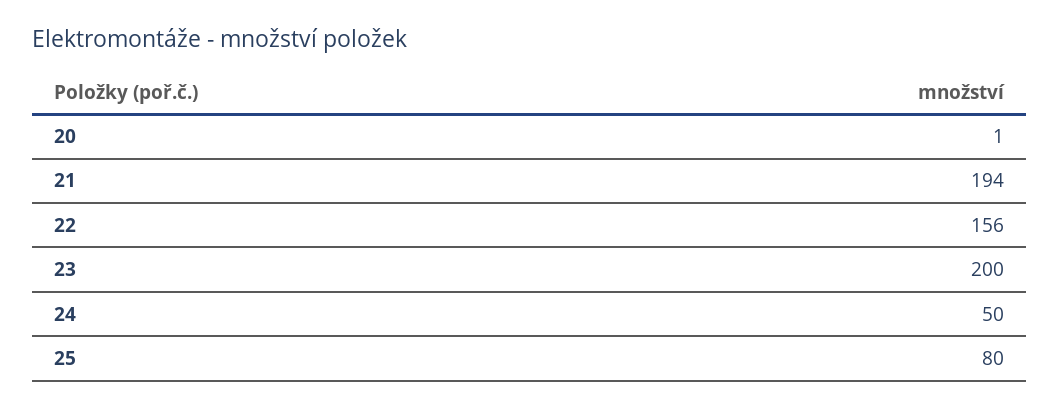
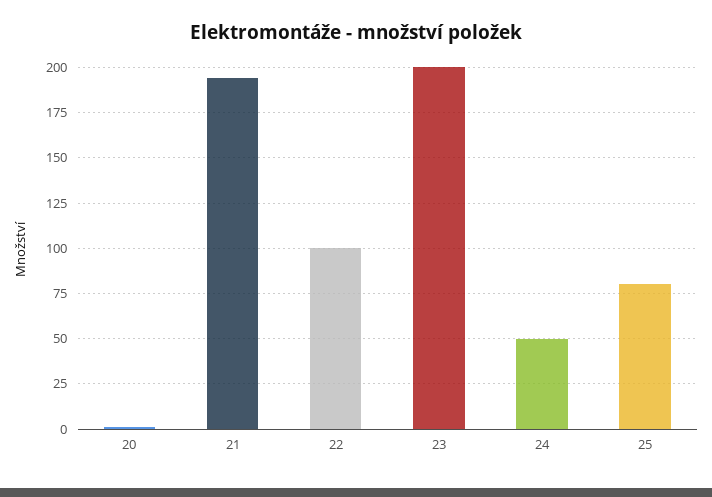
  {
    "20": 1,
    "21": 194,
-   "22": 156,
+   "22": 100,
    "23": 200,
    "24": 50,
    "25": 80
  }

